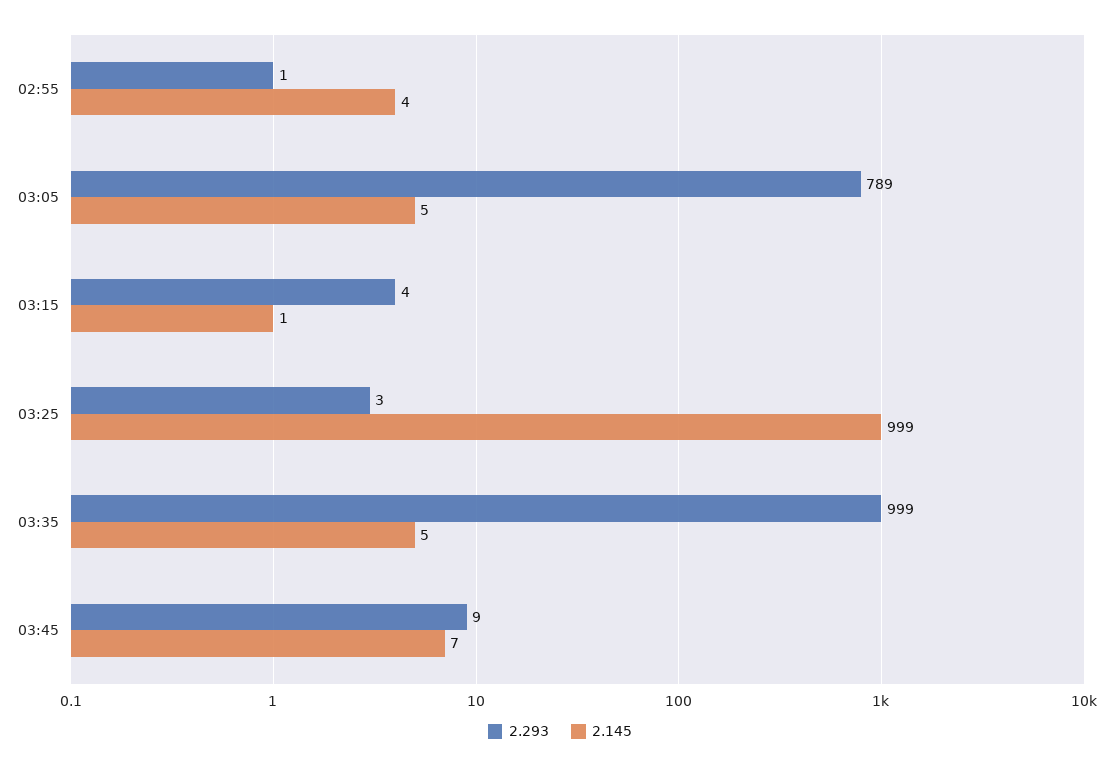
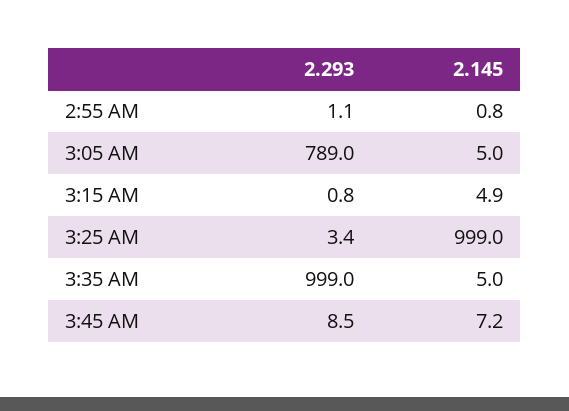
  {
    "2.293": {
      "02:55": 1.1,
      "03:05": 789,
-     "03:15": 4,
+     "03:15": 0.8,
      "03:25": 3.4,
      "03:35": 999,
      "03:45": 8.5
    },
    "2.145": {
-     "02:55": 4,
+     "02:55": 0.8,
      "03:05": 5,
-     "03:15": 1,
+     "03:15": 4.9,
      "03:25": 999,
      "03:35": 5,
      "03:45": 7.2
    }
  }

